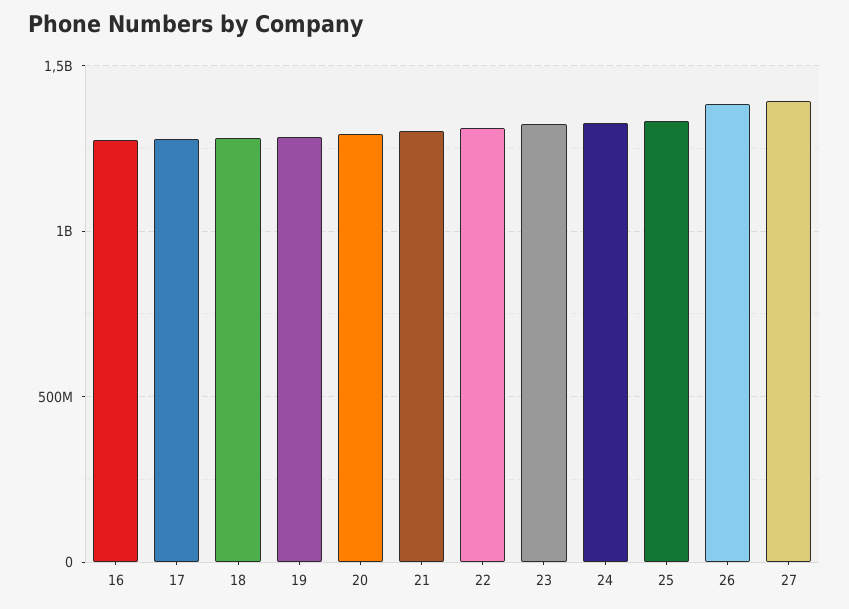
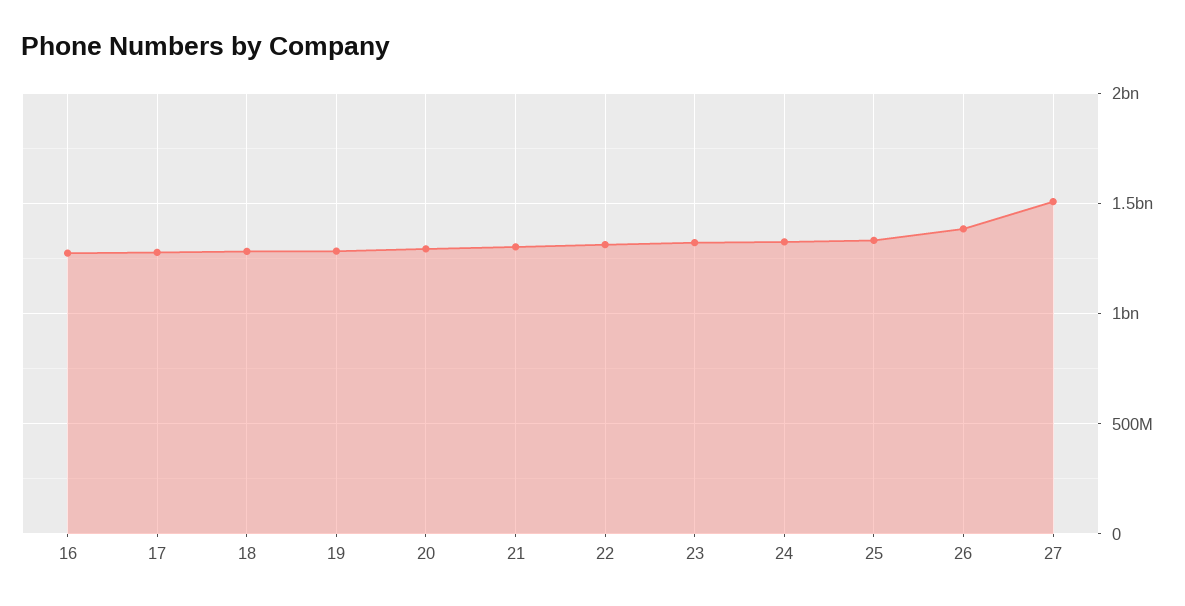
  {
    "16": 1250000000,
    "17": 1300000000,
    "18": 1300000000,
    "19": 1300000000,
    "20": 1300000000,
    "21": 1300000000,
    "22": 1300000000,
    "23": 1300000000,
    "24": 1350000000,
    "25": 1350000000,
    "26": 1400000000,
-   "27": 1400000000
+   "27": 1500000000
  }

